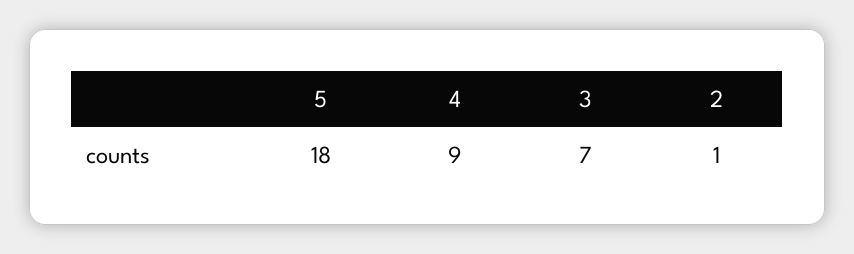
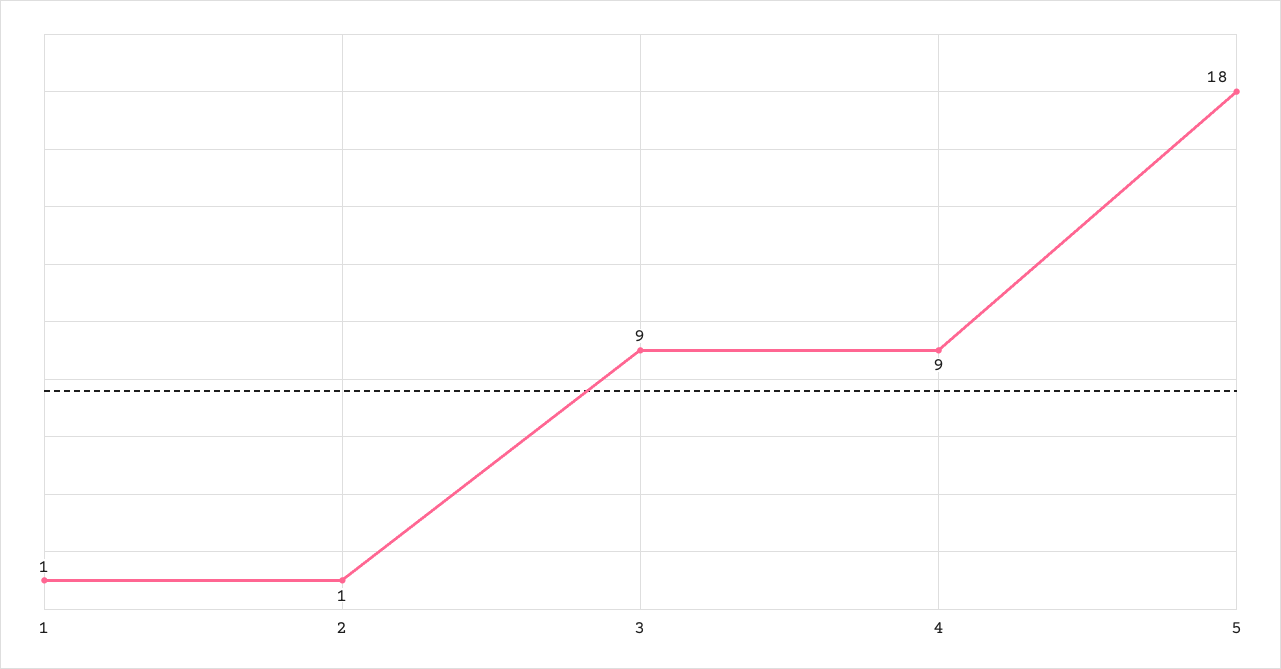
  {
    "5": 18,
    "4": 9,
-   "3": 7,
+   "3": 9,
-   "2": 1
+   "2": 1,
+   "1": 1
  }

